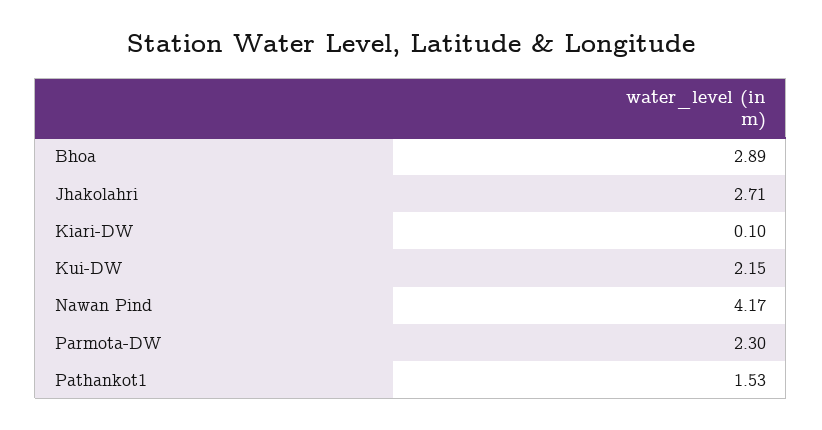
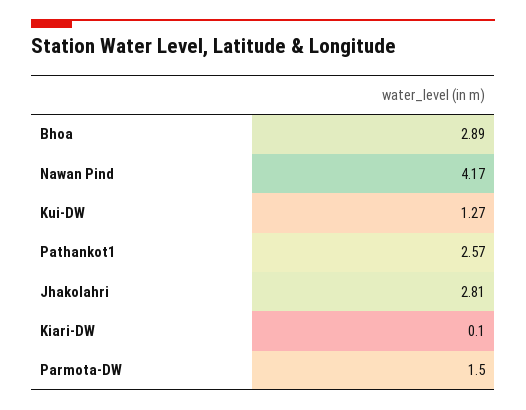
  {
    "Bhoa": 2.89,
-   "Jhakolahri": 2.71,
+   "Jhakolahri": 2.81,
    "Kiari-DW": 0.1,
-   "Kui-DW": 2.15,
+   "Kui-DW": 1.27,
    "Nawan Pind": 4.17,
-   "Parmota-DW": 2.3,
+   "Parmota-DW": 1.5,
-   "Pathankot1": 1.53
+   "Pathankot1": 2.57
  }

